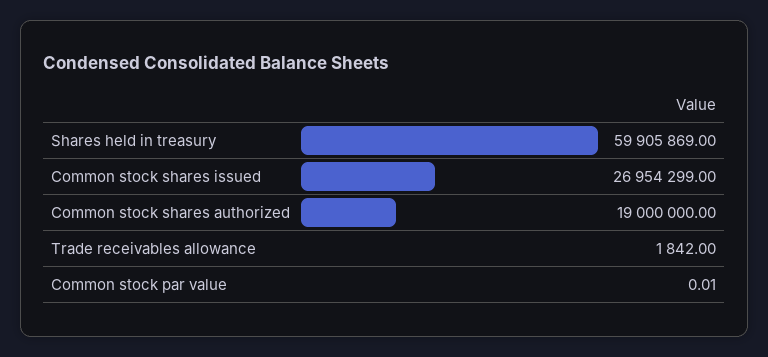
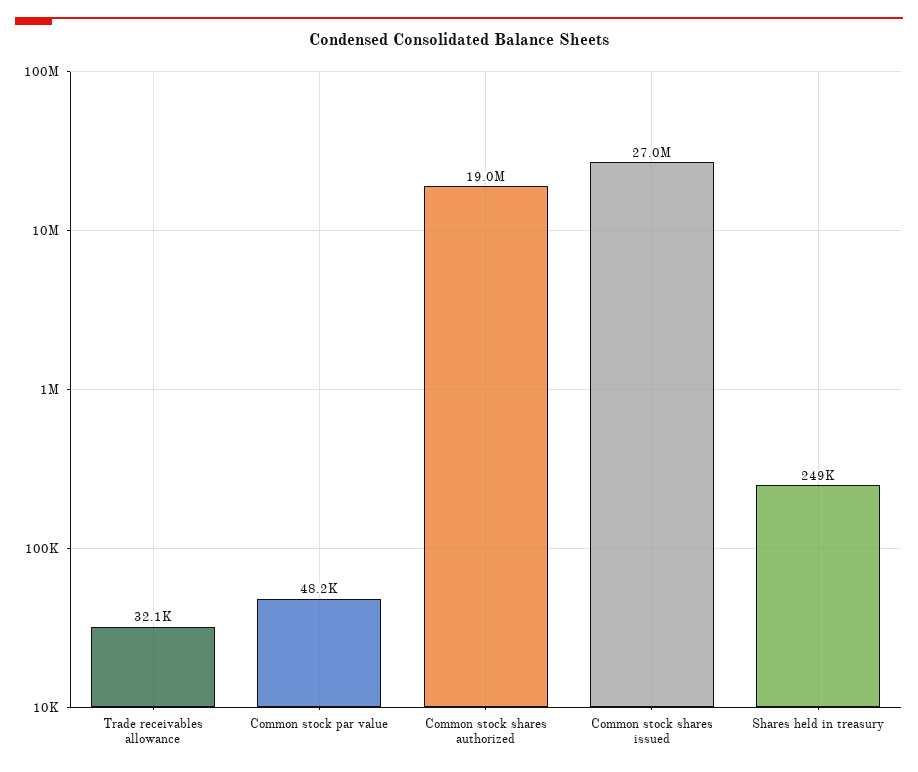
  {
-   "Shares held in treasury": 59905869,
+   "Shares held in treasury": 249000,
    "Common stock shares issued": 26954299,
    "Common stock shares authorized": 19000000,
-   "Trade receivables allowance": 1842,
+   "Trade receivables allowance": 32100,
-   "Common stock par value": 0.01
+   "Common stock par value": 48200
  }

